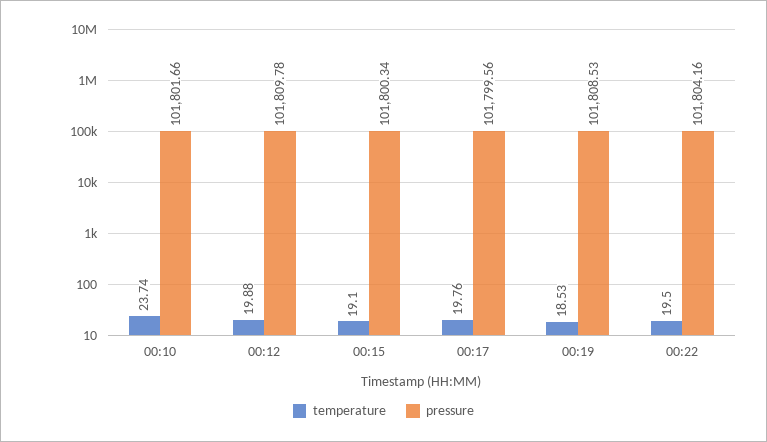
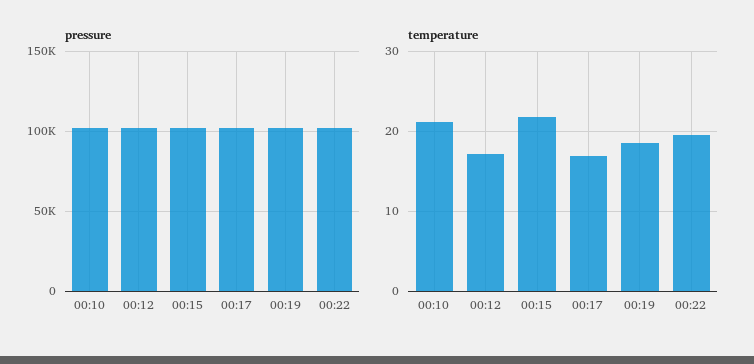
  {
    "temperature": {
-     "00:10": 23.74,
+     "00:10": 21,
-     "00:12": 19.88,
+     "00:12": 17,
-     "00:15": 19.1,
+     "00:15": 22,
-     "00:17": 19.76,
+     "00:17": 17,
      "00:19": 18.53,
      "00:22": 19.5
    },
    "pressure": {
      "00:10": 101801.66,
      "00:12": 101809.78,
      "00:15": 101800.34,
      "00:17": 101799.56,
      "00:19": 101808.53,
      "00:22": 101804.16
    }
  }

